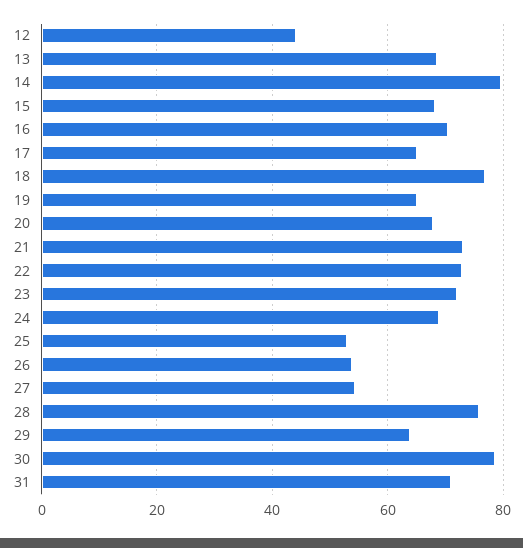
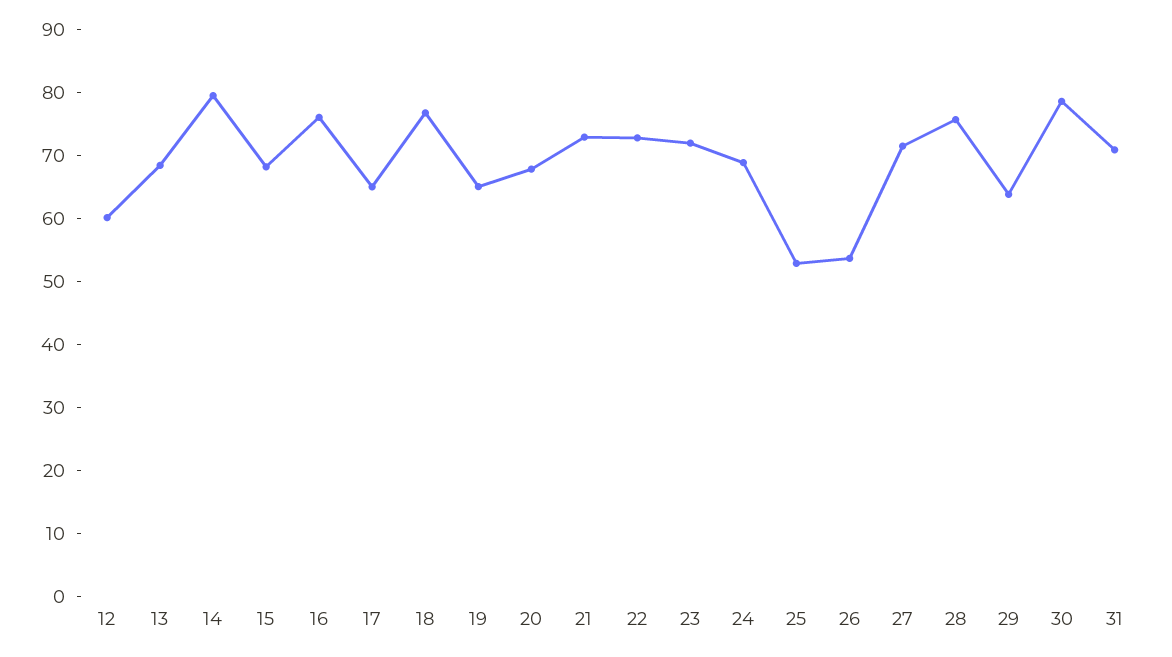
  {
-   "12": 44,
+   "12": 60,
    "13": 68,
    "14": 80,
    "15": 68,
-   "16": 70,
+   "16": 76,
    "17": 66,
    "18": 76,
    "19": 66,
    "20": 68,
    "21": 74,
    "22": 72,
    "23": 72,
    "24": 68,
    "25": 52,
    "26": 54,
-   "27": 54,
+   "27": 72,
    "28": 76,
    "29": 64,
    "30": 78,
    "31": 70
  }

